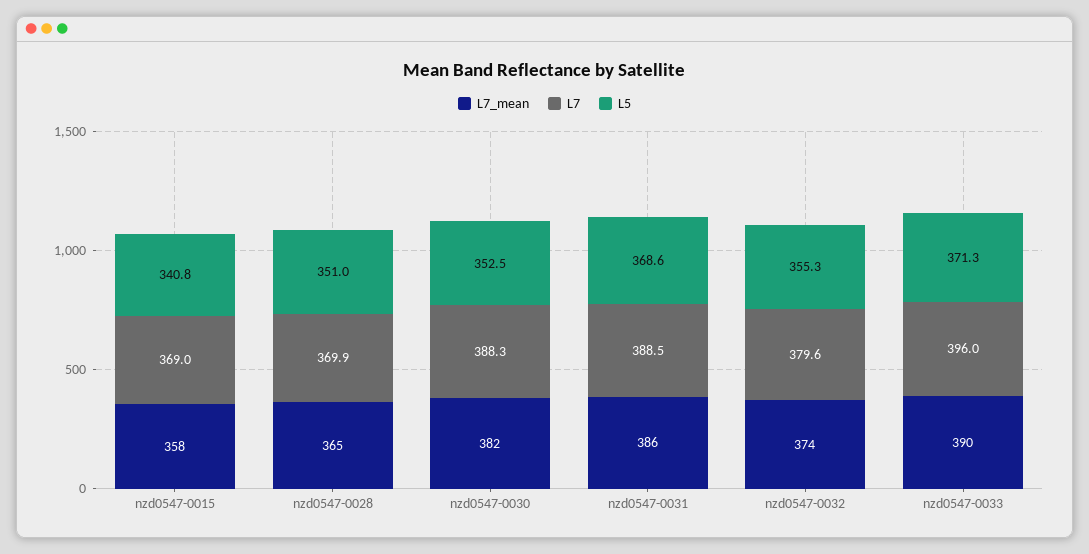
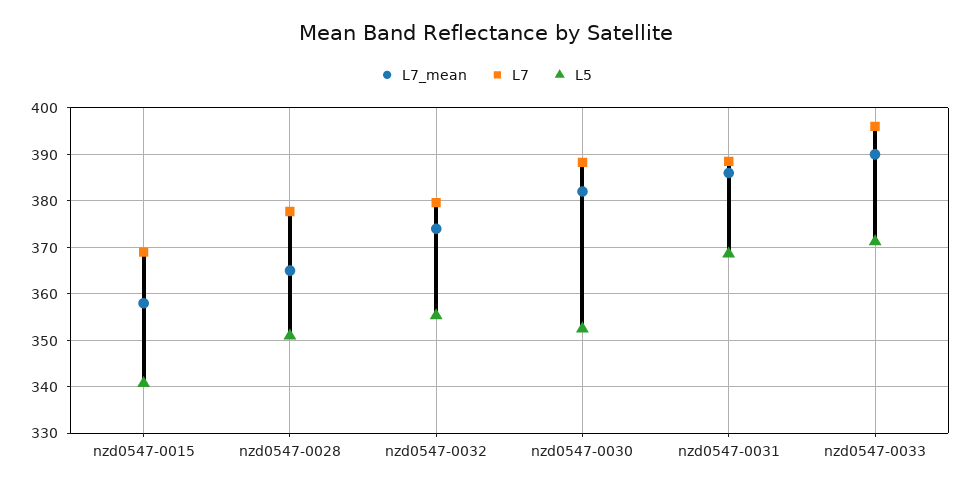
  {
    "L7_mean": {
      "nzd0547-0015": 358,
      "nzd0547-0028": 365,
      "nzd0547-0030": 382,
      "nzd0547-0031": 386,
      "nzd0547-0032": 374,
      "nzd0547-0033": 390
    },
    "L7": {
      "nzd0547-0015": 369,
-     "nzd0547-0028": 369.9,
+     "nzd0547-0028": 378,
      "nzd0547-0030": 388.3,
      "nzd0547-0031": 388.5,
      "nzd0547-0032": 379.6,
      "nzd0547-0033": 396
    },
    "L5": {
      "nzd0547-0015": 340.8,
      "nzd0547-0028": 351,
      "nzd0547-0030": 352.5,
      "nzd0547-0031": 368.6,
      "nzd0547-0032": 355.3,
      "nzd0547-0033": 371.3
    }
  }

